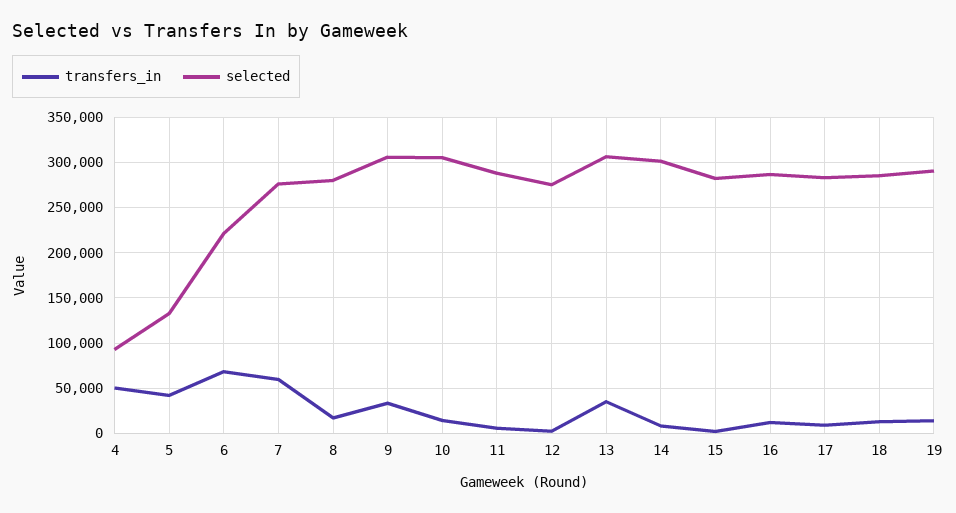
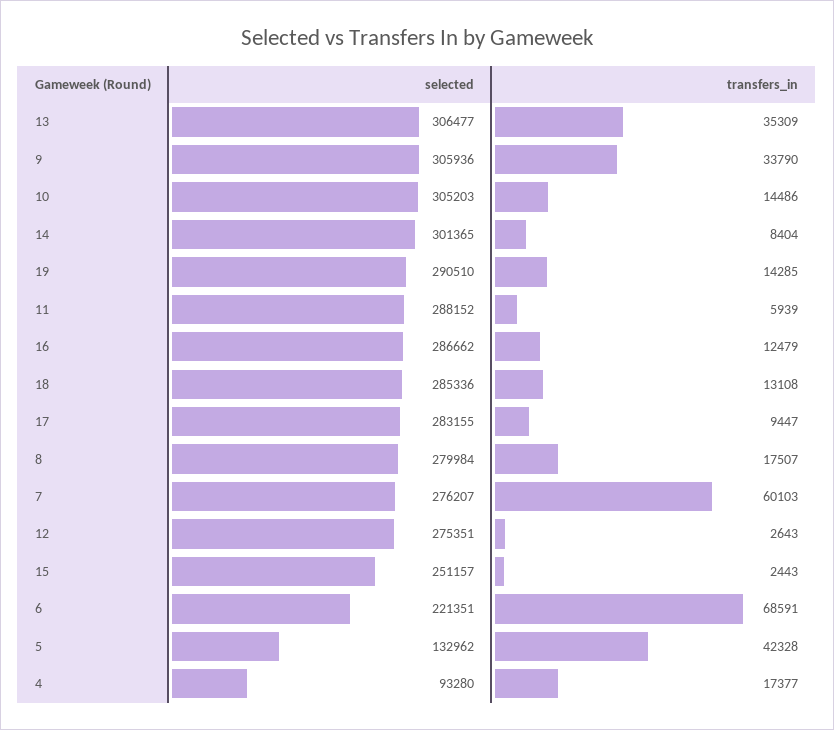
  {
    "transfers_in": {
-     "4": 50000,
+     "4": 17377,
      "5": 42328,
      "6": 68591,
      "7": 60103,
      "8": 17507,
      "9": 33790,
      "10": 14486,
      "11": 5939,
      "12": 2643,
      "13": 35309,
      "14": 8404,
      "15": 2443,
      "16": 12479,
      "17": 9447,
      "18": 13108,
      "19": 14285
    },
    "selected": {
      "4": 93280,
      "5": 132962,
      "6": 221351,
      "7": 276207,
      "8": 279984,
      "9": 305936,
      "10": 305203,
      "11": 288152,
      "12": 275351,
      "13": 306477,
      "14": 301365,
-     "15": 280000,
+     "15": 251157,
      "16": 286662,
      "17": 283155,
      "18": 285336,
      "19": 290510
    }
  }

